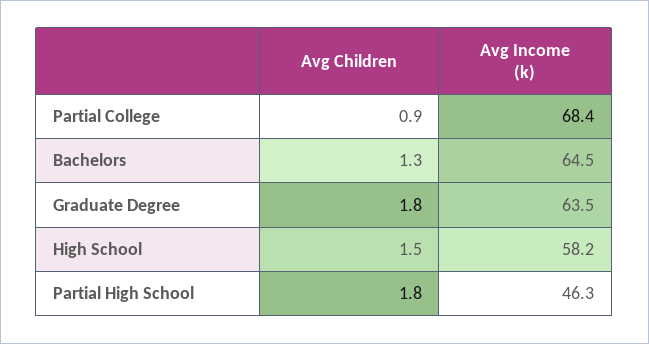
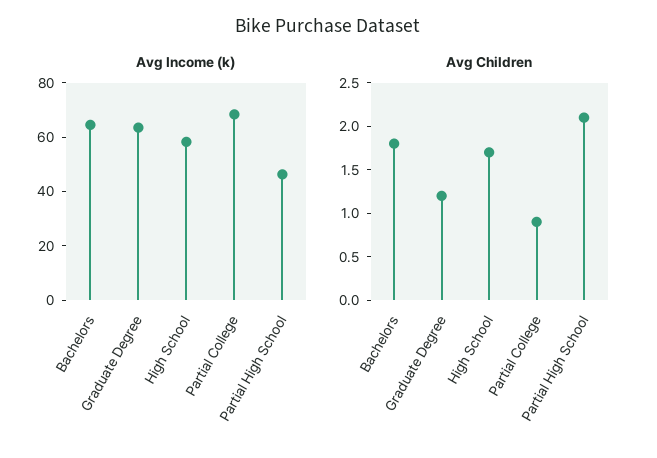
  {
    "Avg Children": {
      "Partial College": 0.9,
-     "Bachelors": 1.3,
+     "Bachelors": 1.8,
-     "Graduate Degree": 1.8,
+     "Graduate Degree": 1.2,
-     "High School": 1.5,
+     "High School": 1.7,
-     "Partial High School": 1.8
+     "Partial High School": 2.1
    },
    "Avg Income (k)": {
      "Partial College": 68.4,
      "Bachelors": 64.5,
      "Graduate Degree": 63.5,
      "High School": 58.2,
      "Partial High School": 46.3
    }
  }

